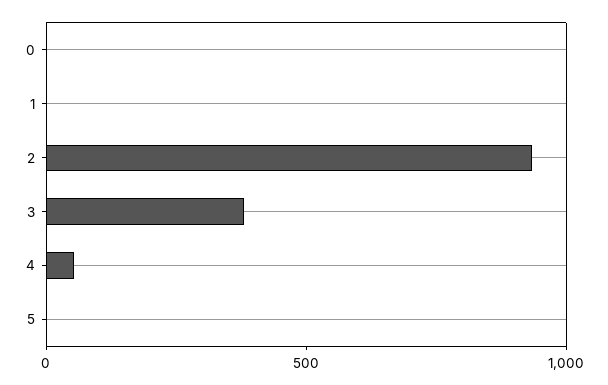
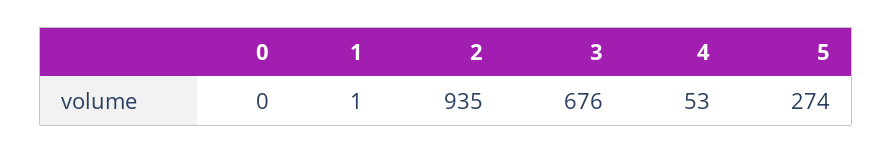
  {
    "0": 0,
    "1": 1,
    "2": 935,
-   "3": 400,
+   "3": 676,
    "4": 53,
-   "5": 0
+   "5": 274
  }

